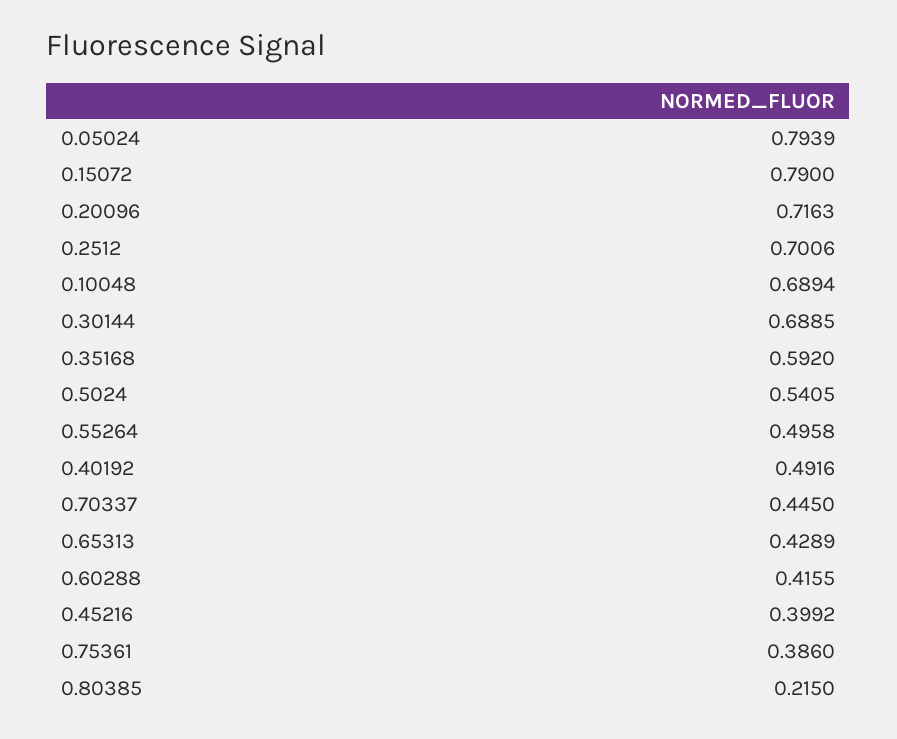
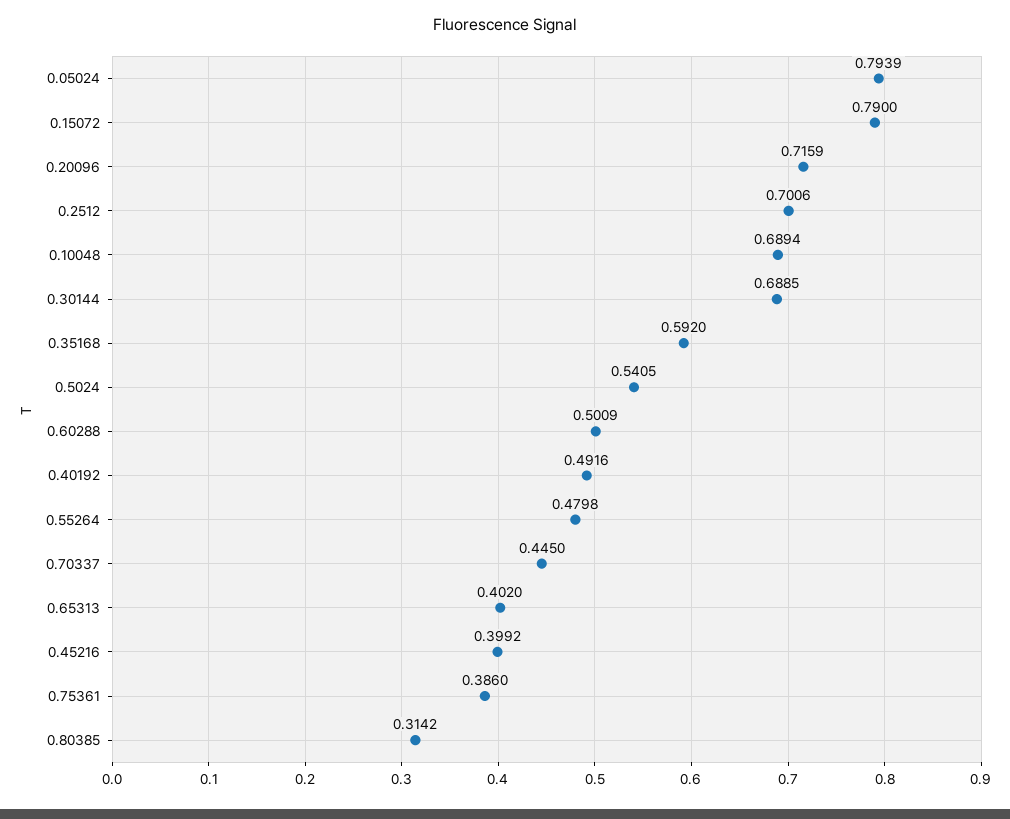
  {
    "0.05024": 0.7939,
    "0.15072": 0.79,
-   "0.20096": 0.7163,
+   "0.20096": 0.7159,
    "0.2512": 0.7006,
    "0.10048": 0.6894,
    "0.30144": 0.6885,
    "0.35168": 0.592,
    "0.5024": 0.5405,
-   "0.55264": 0.4958,
+   "0.55264": 0.4798,
    "0.40192": 0.4916,
    "0.70337": 0.445,
-   "0.65313": 0.4289,
+   "0.65313": 0.402,
-   "0.60288": 0.4155,
+   "0.60288": 0.5009,
    "0.45216": 0.3992,
    "0.75361": 0.386,
-   "0.80385": 0.215
+   "0.80385": 0.3142
  }

